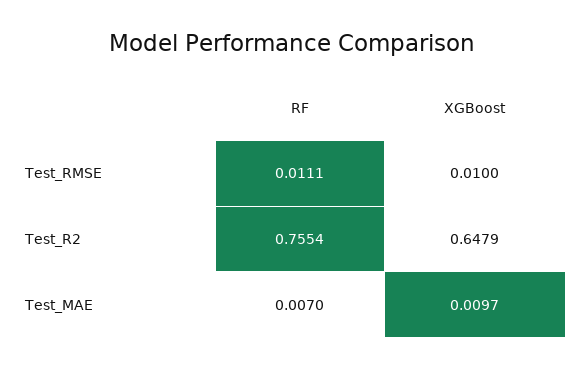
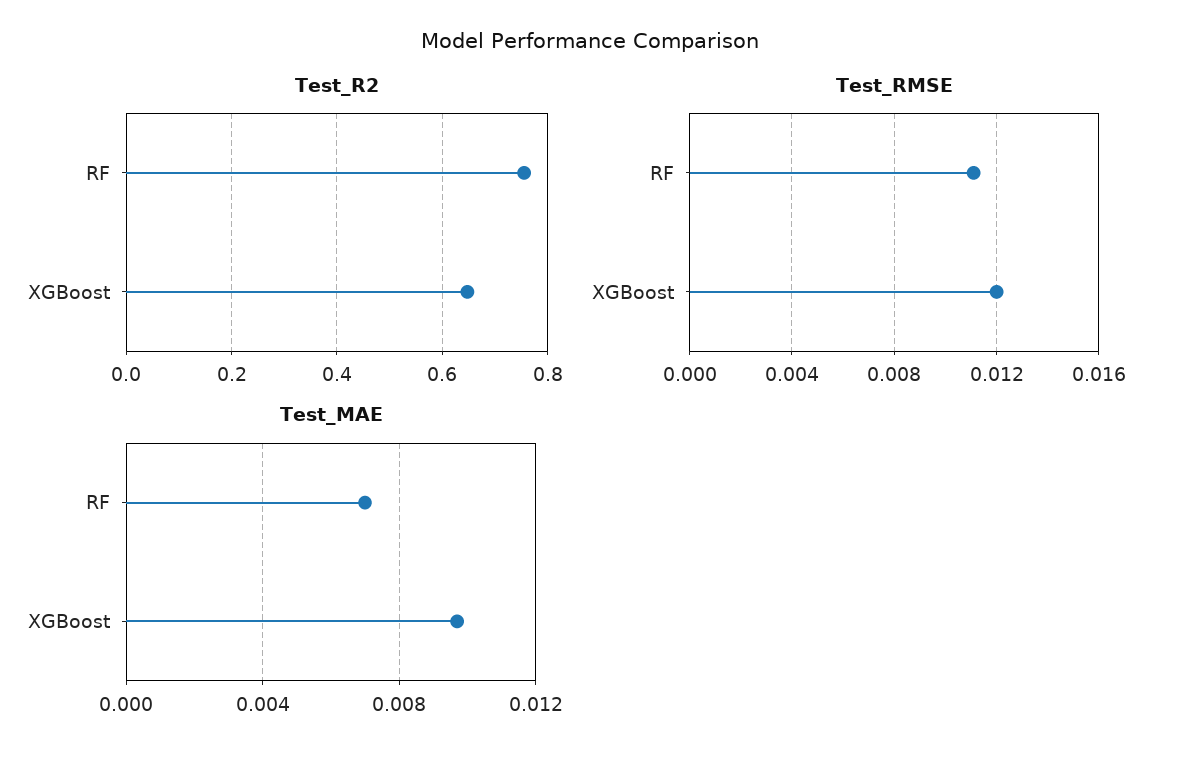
  {
    "Test_RMSE": {
      "RF": 0.0111,
-     "XGBoost": 0.01
+     "XGBoost": 0.012
    },
    "Test_R2": {
      "RF": 0.7554,
      "XGBoost": 0.6479
    },
    "Test_MAE": {
      "RF": 0.007,
      "XGBoost": 0.0097
    }
  }

